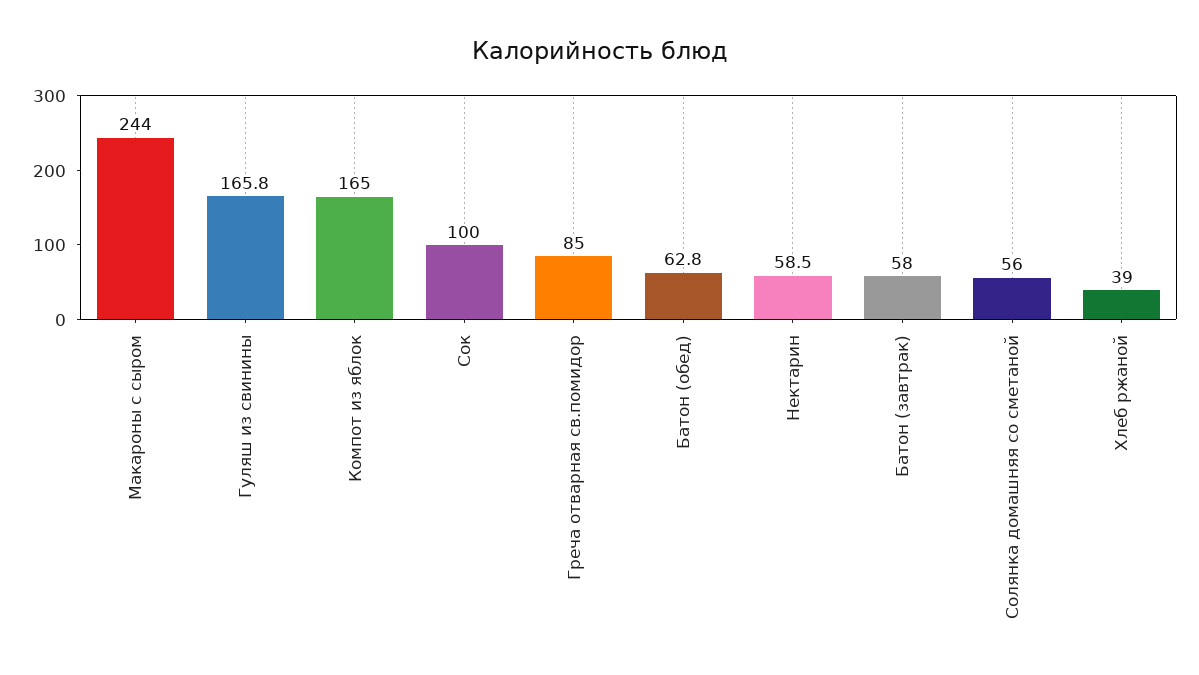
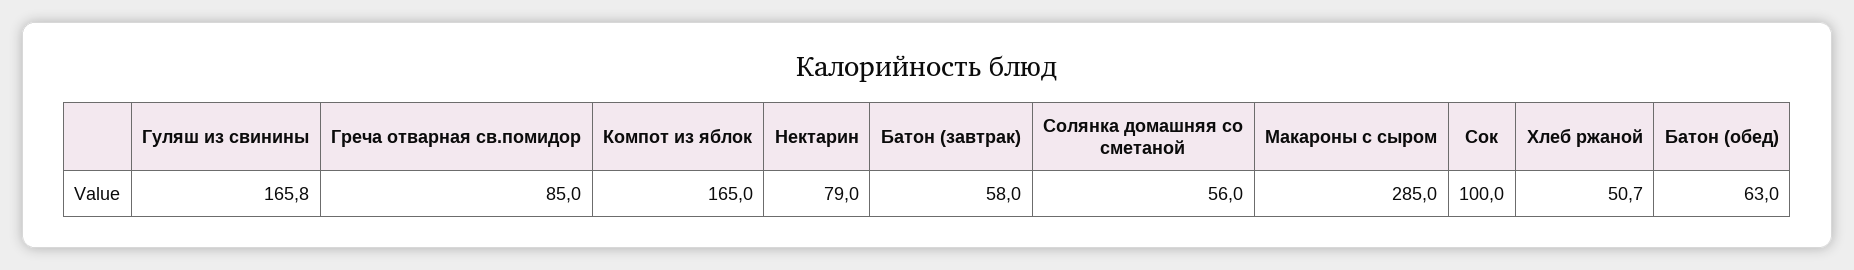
  {
-   "Макароны с сыром": 244,
+   "Макароны с сыром": 285,
    "Гуляш из свинины": 165.8,
    "Компот из яблок": 165,
    "Сок": 100,
    "Греча отварная св.помидор": 85,
-   "Батон (обед)": 62.8,
+   "Батон (обед)": 63,
-   "Нектарин": 58.5,
+   "Нектарин": 79,
    "Батон (завтрак)": 58,
    "Солянка домашняя со сметаной": 56,
-   "Хлеб ржаной": 39
+   "Хлеб ржаной": 50.7
  }

